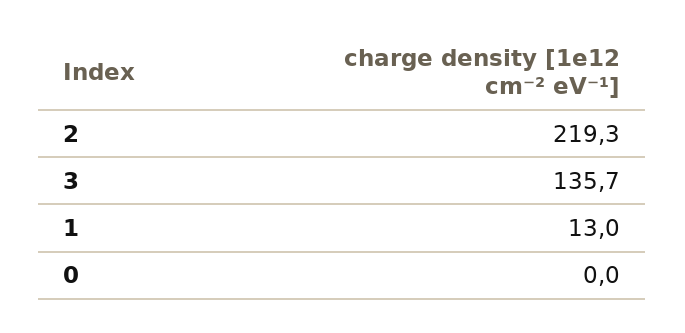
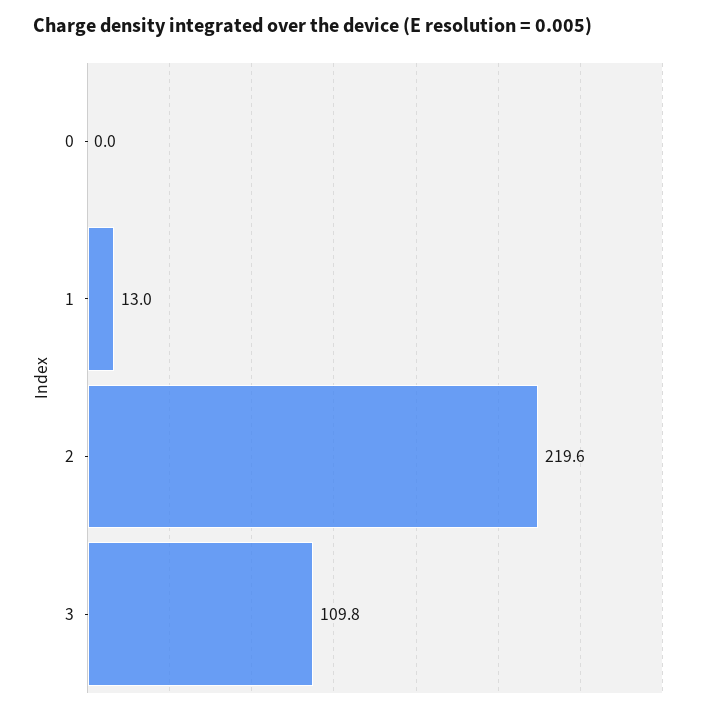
  {
-   "2": 219.3,
+   "2": 219.6,
-   "3": 135.7,
+   "3": 109.8,
    "1": 13,
    "0": 0
  }

